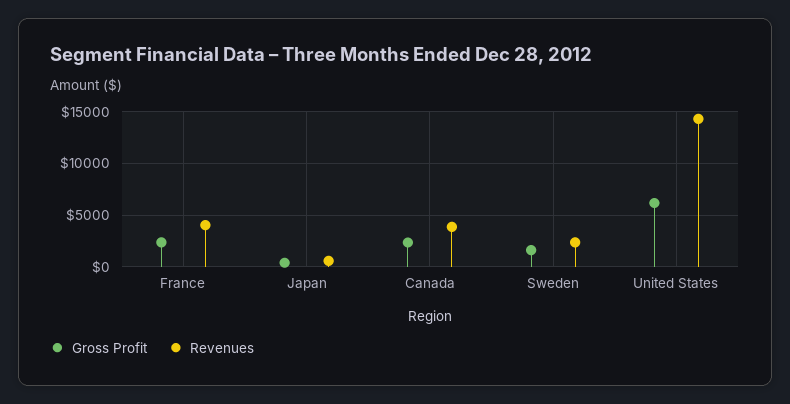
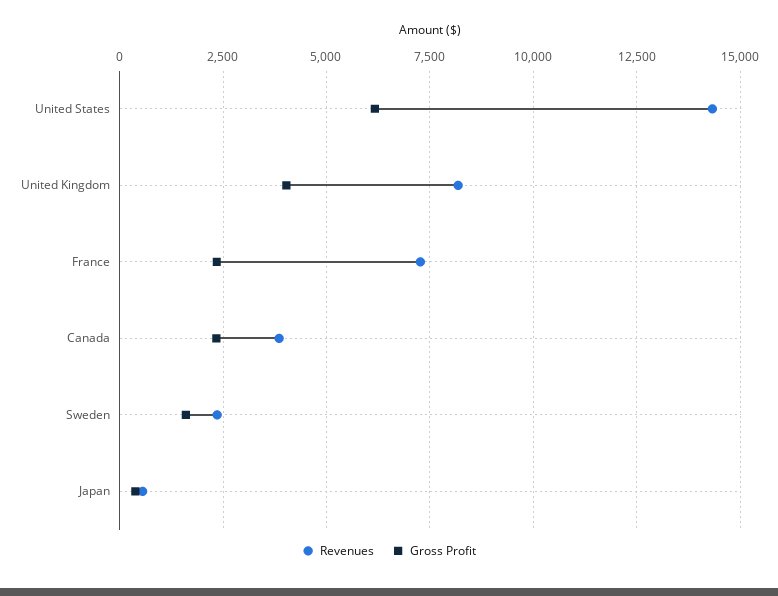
  {
    "Gross Profit": {
      "France": 2250,
      "Japan": 500,
      "Canada": 2250,
      "Sweden": 1500,
-     "United States": 6250
+     "United States": 6250,
+     "United Kingdom": 4000
    },
    "Revenues": {
-     "France": 4000,
+     "France": 7250,
      "Japan": 500,
      "Canada": 3750,
      "Sweden": 2250,
-     "United States": 14250
+     "United States": 14250,
+     "United Kingdom": 8250
    }
  }

